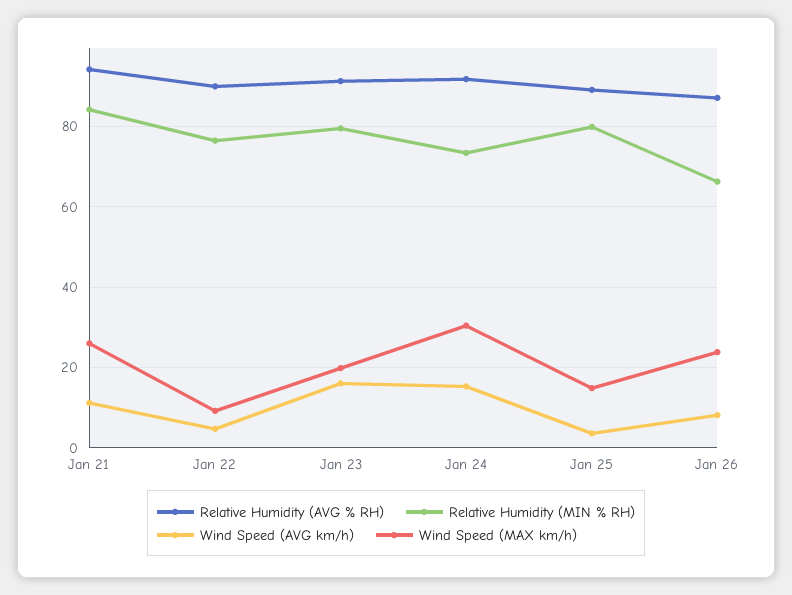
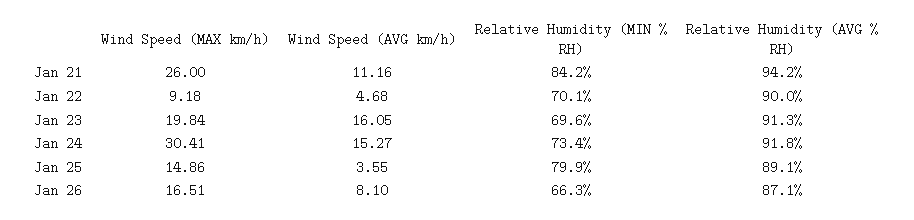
  {
    "Relative Humidity (AVG % RH)": {
      "Jan 21": 94.2,
      "Jan 22": 90,
      "Jan 23": 91.3,
      "Jan 24": 91.8,
      "Jan 25": 89.1,
      "Jan 26": 87.1
    },
    "Relative Humidity (MIN % RH)": {
      "Jan 21": 84.2,
-     "Jan 22": 76,
+     "Jan 22": 70.1,
-     "Jan 23": 80,
+     "Jan 23": 69.6,
      "Jan 24": 73.4,
      "Jan 25": 79.9,
      "Jan 26": 66.3
    },
    "Wind Speed (AVG km/h)": {
      "Jan 21": 11.16,
      "Jan 22": 4.68,
      "Jan 23": 16.05,
      "Jan 24": 15.27,
      "Jan 25": 3.55,
      "Jan 26": 8.1
    },
    "Wind Speed (MAX km/h)": {
      "Jan 21": 26,
      "Jan 22": 9.18,
      "Jan 23": 19.84,
      "Jan 24": 30.41,
      "Jan 25": 14.86,
-     "Jan 26": 24
+     "Jan 26": 16.51
    }
  }

